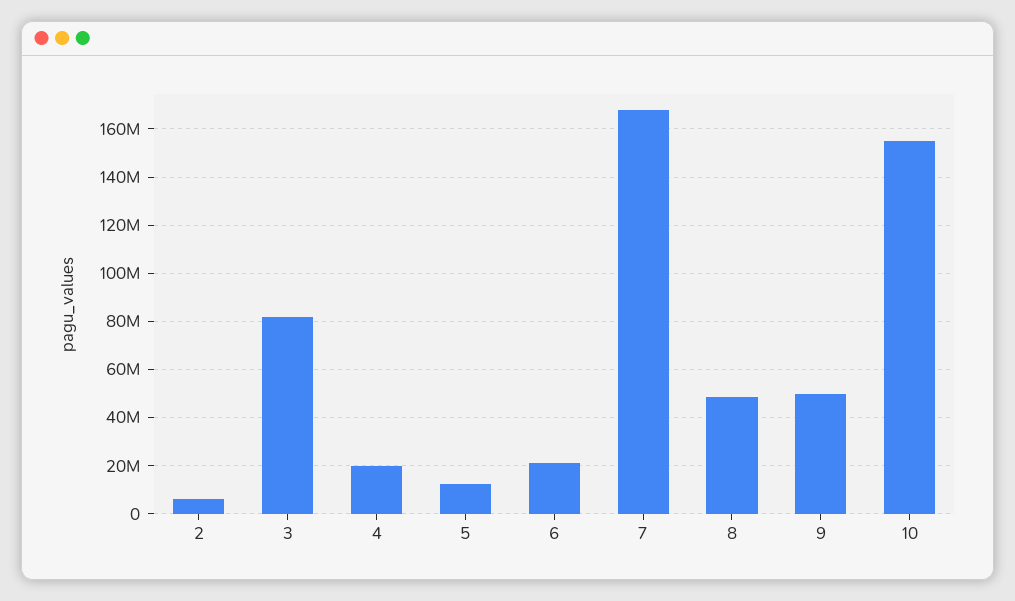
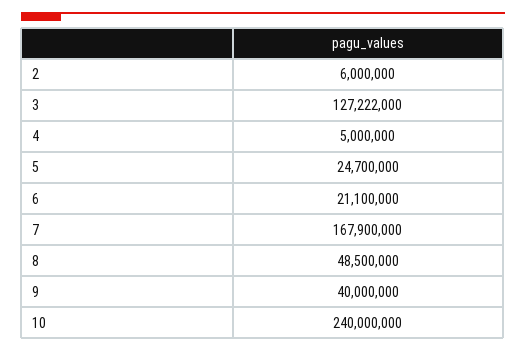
  {
    "2": 6000000,
-   "3": 82500000,
+   "3": 127222000,
-   "4": 20000000,
+   "4": 5000000,
-   "5": 12500000,
+   "5": 24700000,
    "6": 21100000,
    "7": 167900000,
    "8": 48500000,
-   "9": 50000000,
+   "9": 40000000,
-   "10": 155000000
+   "10": 240000000
  }

